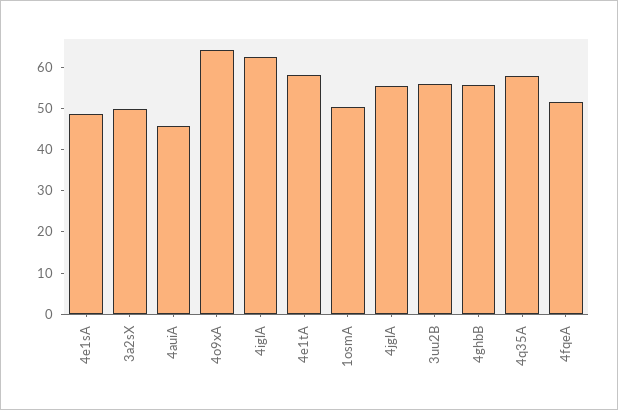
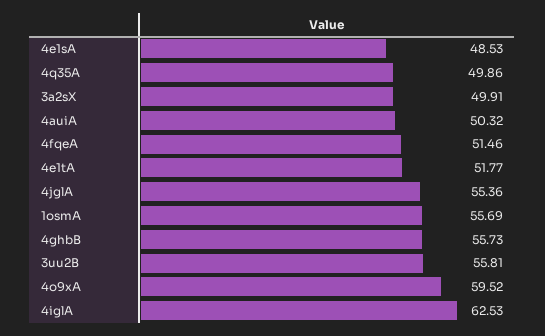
  {
    "4e1sA": 48.53,
    "3a2sX": 49.91,
-   "4auiA": 46,
+   "4auiA": 50.32,
-   "4o9xA": 64,
+   "4o9xA": 59.52,
    "4iglA": 62.53,
-   "4e1tA": 58,
+   "4e1tA": 51.77,
-   "1osmA": 50,
+   "1osmA": 55.69,
    "4jglA": 55.36,
    "3uu2B": 55.81,
    "4ghbB": 55.73,
-   "4q35A": 58,
+   "4q35A": 49.86,
    "4fqeA": 51.46
  }

